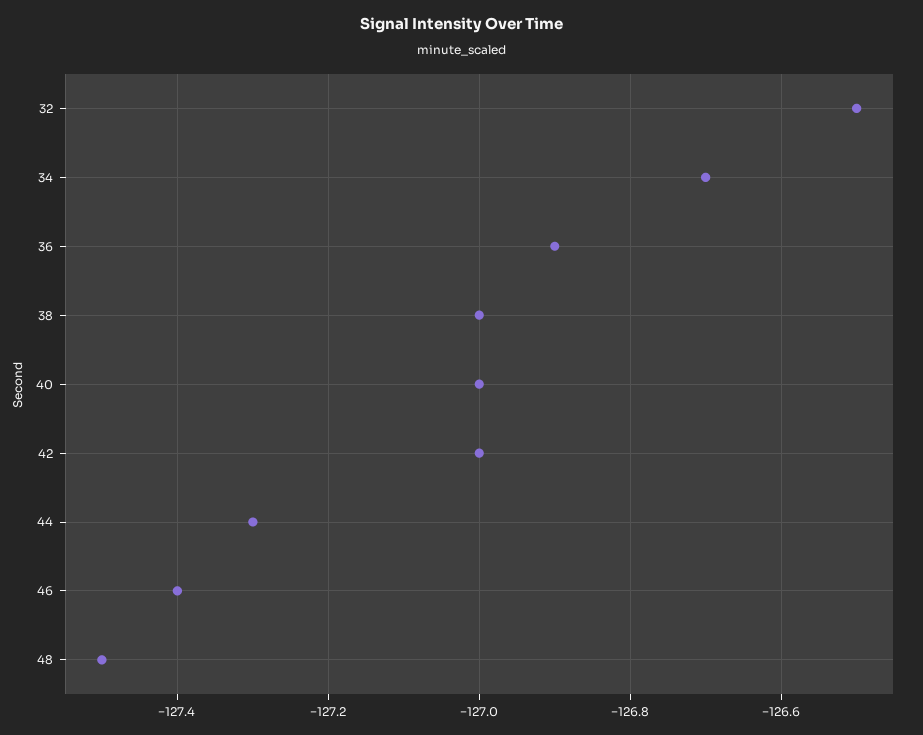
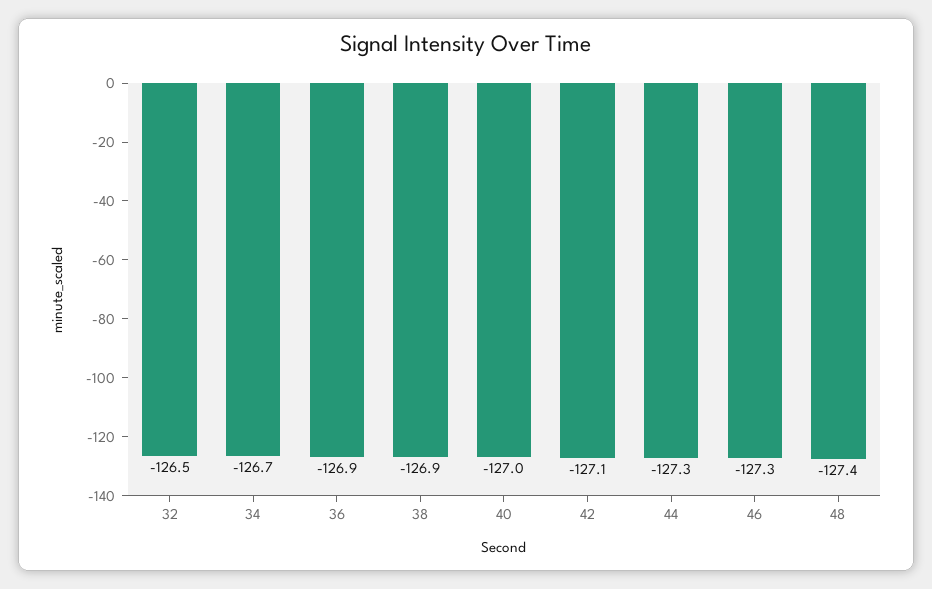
  {
    "32": -126.5,
    "34": -126.7,
    "36": -126.9,
-   "38": -127,
+   "38": -126.9,
    "40": -127,
-   "42": -127,
+   "42": -127.1,
    "44": -127.3,
-   "46": -127.4,
+   "46": -127.3,
-   "48": -127.5
+   "48": -127.4
  }

